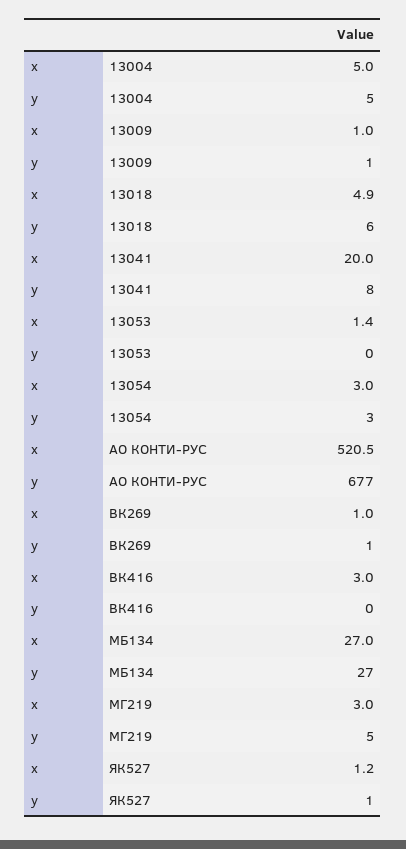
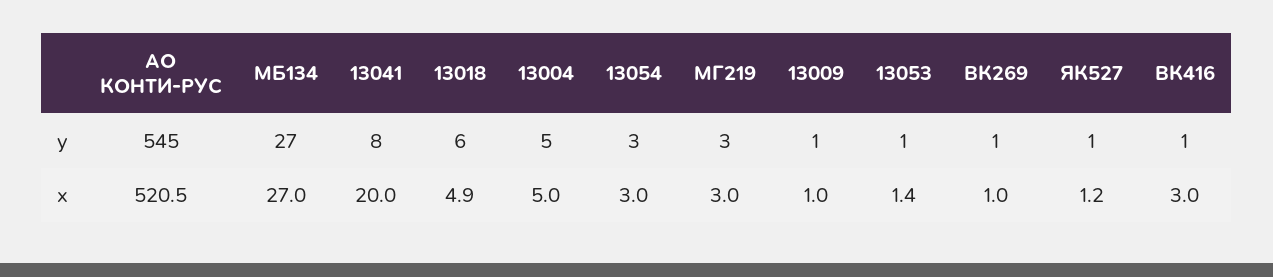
  {
    "x": {
      "13004": 5,
      "13009": 1,
      "13018": 4.9,
      "13041": 20,
      "13053": 1.4,
      "13054": 3,
      "АО КОНТИ-РУС": 520.5,
      "ВК269": 1,
      "ВК416": 3,
      "МБ134": 27,
      "МГ219": 3,
      "ЯК527": 1.2
    },
    "y": {
      "13004": 5,
      "13009": 1,
      "13018": 6,
      "13041": 8,
-     "13053": 0,
+     "13053": 1,
      "13054": 3,
-     "АО КОНТИ-РУС": 677,
+     "АО КОНТИ-РУС": 545,
      "ВК269": 1,
-     "ВК416": 0,
+     "ВК416": 1,
      "МБ134": 27,
-     "МГ219": 5,
+     "МГ219": 3,
      "ЯК527": 1
    }
  }

